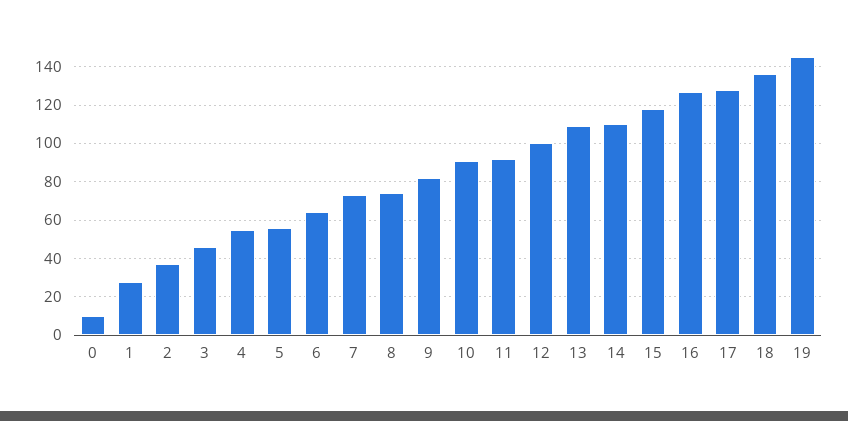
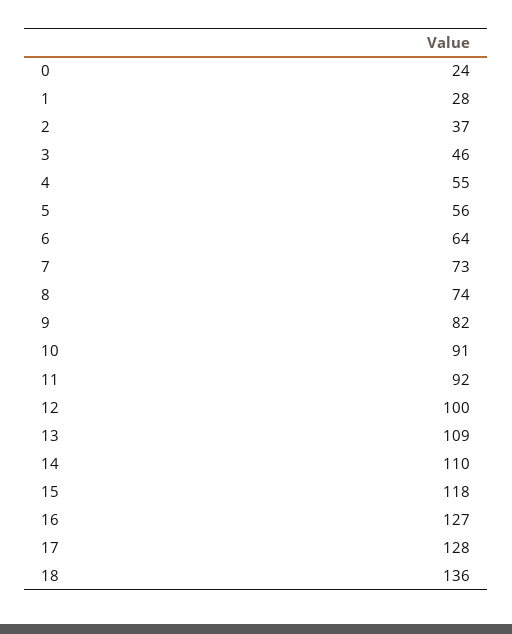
  {
-   "0": 10,
+   "0": 24,
    "1": 28,
    "2": 37,
    "3": 46,
    "4": 55,
    "5": 56,
    "6": 64,
    "7": 73,
    "8": 74,
    "9": 82,
    "10": 91,
    "11": 92,
    "12": 100,
    "13": 109,
    "14": 110,
    "15": 118,
    "16": 127,
    "17": 128,
-   "18": 136,
+   "18": 136
-   "19": 145
  }

